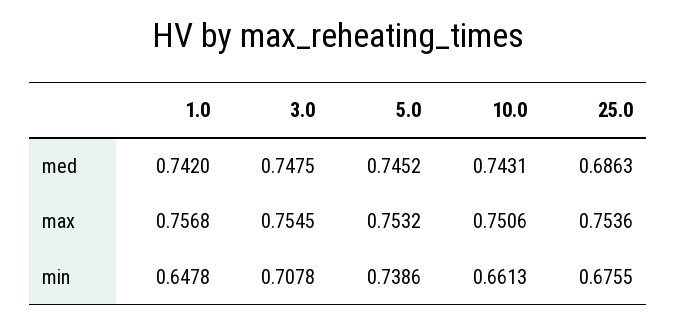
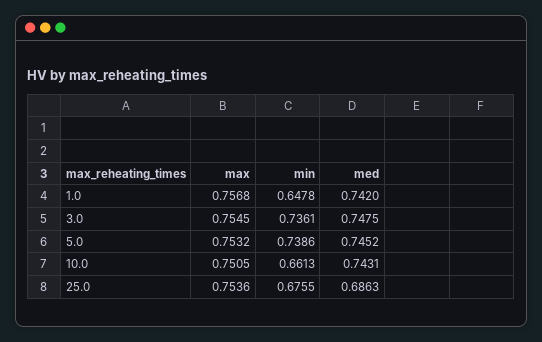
  {
    "1.0": {
      "med": 0.742,
      "max": 0.7568,
      "min": 0.6478
    },
    "3.0": {
      "med": 0.7475,
      "max": 0.7545,
-     "min": 0.7078
+     "min": 0.7361
    },
    "5.0": {
      "med": 0.7452,
      "max": 0.7532,
      "min": 0.7386
    },
    "10.0": {
      "med": 0.7431,
-     "max": 0.7506,
+     "max": 0.7505,
      "min": 0.6613
    },
    "25.0": {
      "med": 0.6863,
      "max": 0.7536,
      "min": 0.6755
    }
  }

